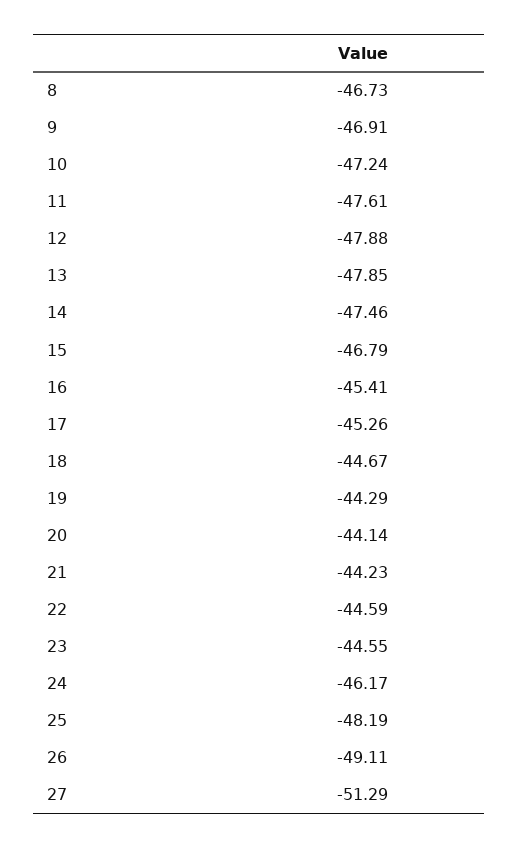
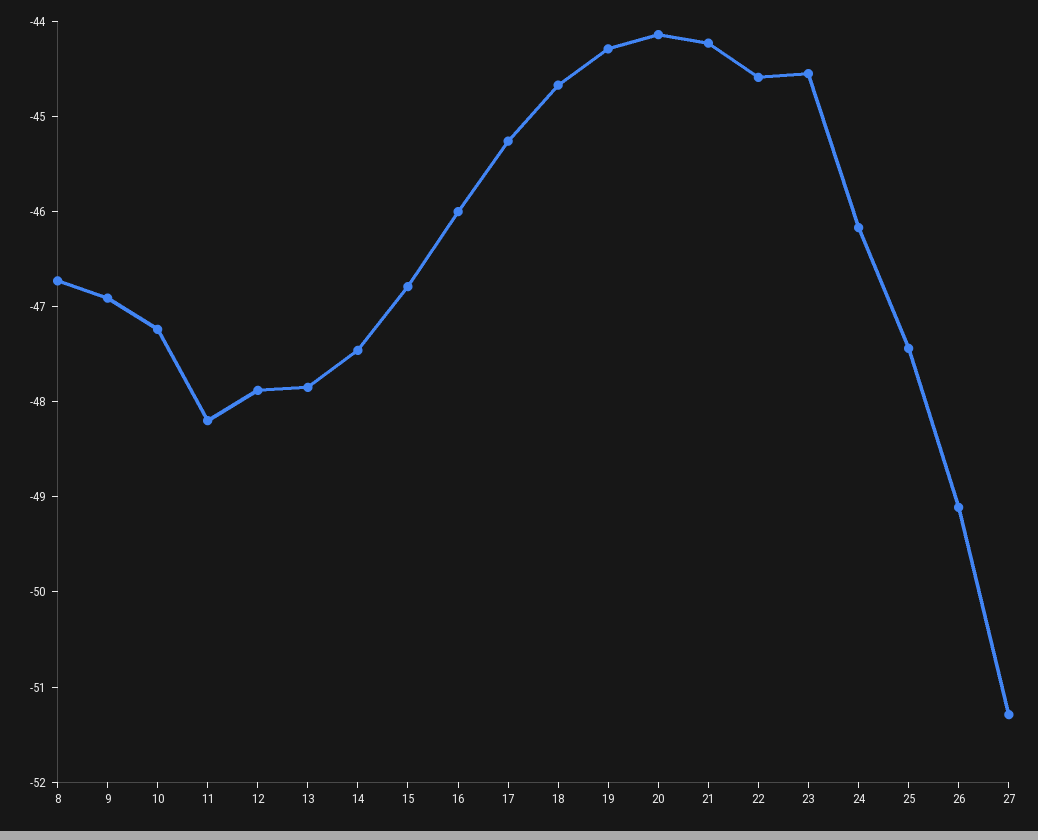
  {
    "8": -46.73,
    "9": -46.91,
    "10": -47.24,
-   "11": -47.61,
+   "11": -48.2,
    "12": -47.88,
    "13": -47.85,
    "14": -47.46,
    "15": -46.79,
-   "16": -45.41,
+   "16": -46,
    "17": -45.26,
    "18": -44.67,
    "19": -44.29,
    "20": -44.14,
    "21": -44.23,
    "22": -44.59,
    "23": -44.55,
    "24": -46.17,
-   "25": -48.19,
+   "25": -47.4,
    "26": -49.11,
    "27": -51.29
  }

